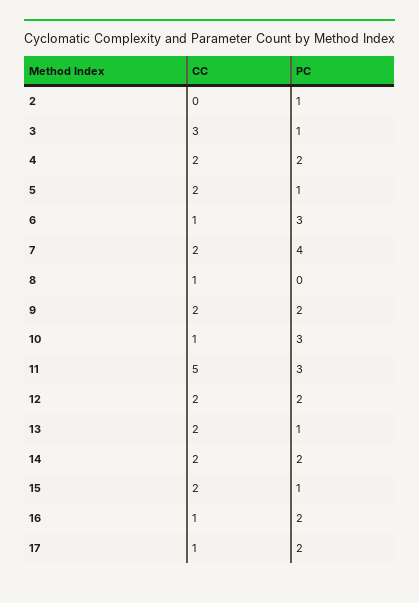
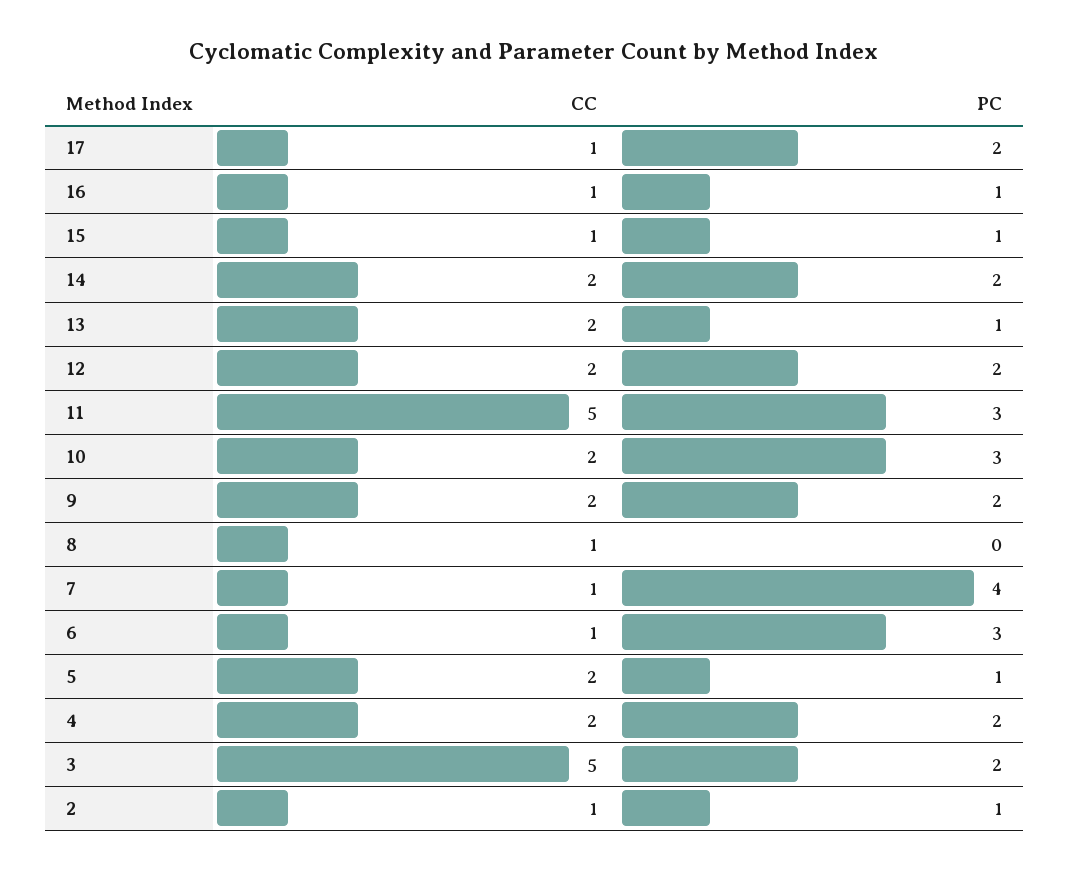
  {
    "CC": {
-     "2": 0,
+     "2": 1,
-     "3": 3,
+     "3": 5,
      "4": 2,
      "5": 2,
      "6": 1,
-     "7": 2,
+     "7": 1,
      "8": 1,
      "9": 2,
-     "10": 1,
+     "10": 2,
      "11": 5,
      "12": 2,
      "13": 2,
      "14": 2,
-     "15": 2,
+     "15": 1,
      "16": 1,
      "17": 1
    },
    "PC": {
      "2": 1,
-     "3": 1,
+     "3": 2,
      "4": 2,
      "5": 1,
      "6": 3,
      "7": 4,
      "8": 0,
      "9": 2,
      "10": 3,
      "11": 3,
      "12": 2,
      "13": 1,
      "14": 2,
      "15": 1,
-     "16": 2,
+     "16": 1,
      "17": 2
    }
  }

